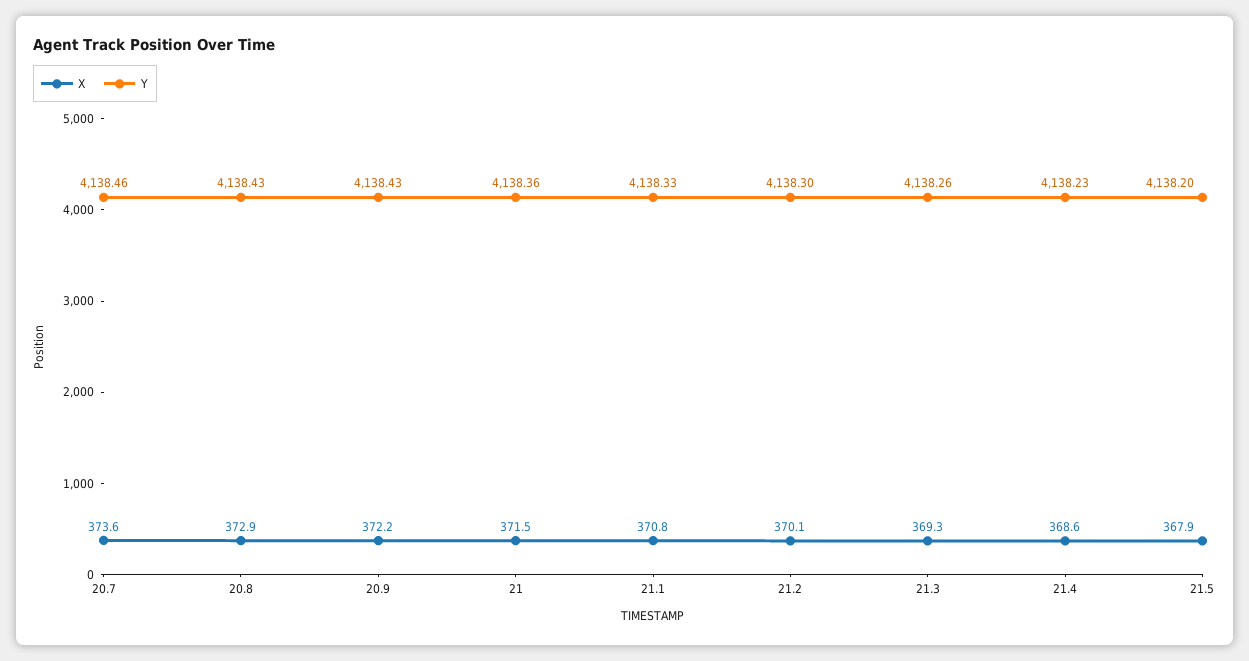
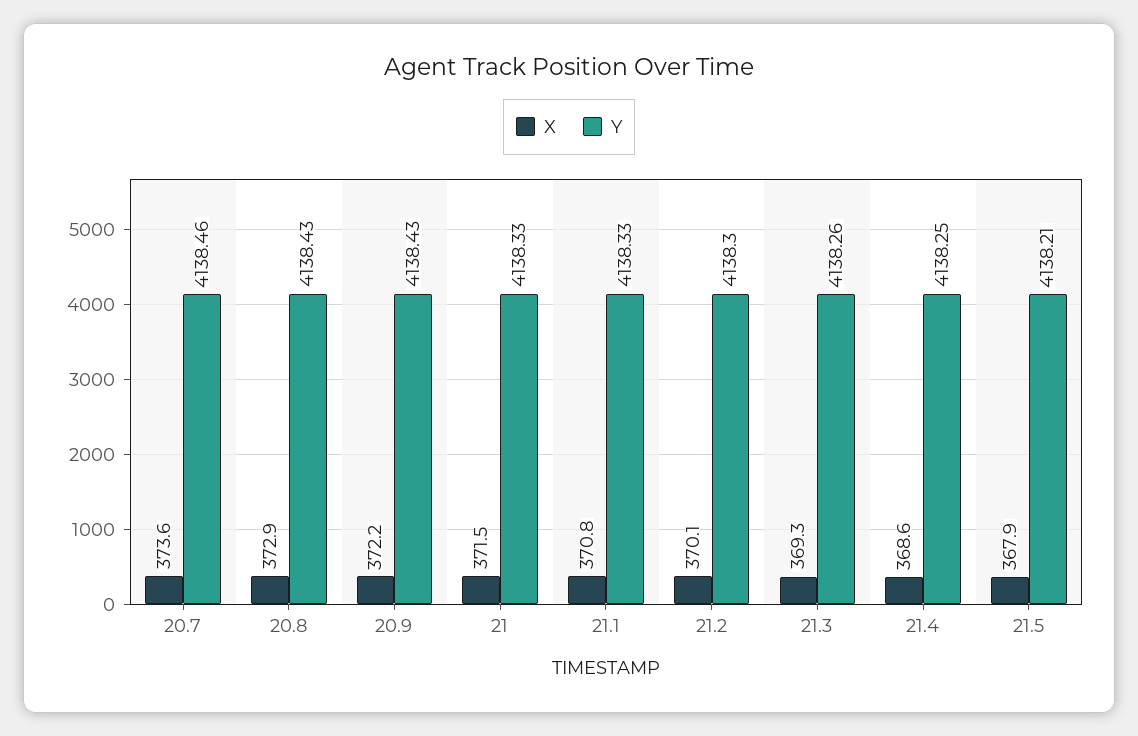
  {
    "X": {
      "20.7": 373.6,
      "20.8": 372.9,
      "20.9": 372.2,
      "21": 371.5,
      "21.1": 370.8,
      "21.2": 370.1,
      "21.3": 369.3,
      "21.4": 368.6,
      "21.5": 367.9
    },
    "Y": {
      "20.7": 4138.46,
      "20.8": 4138.43,
      "20.9": 4138.43,
-     "21": 4138.36,
+     "21": 4138.33,
      "21.1": 4138.33,
      "21.2": 4138.3,
      "21.3": 4138.26,
-     "21.4": 4138.23,
+     "21.4": 4138.25,
-     "21.5": 4138.2
+     "21.5": 4138.21
    }
  }

